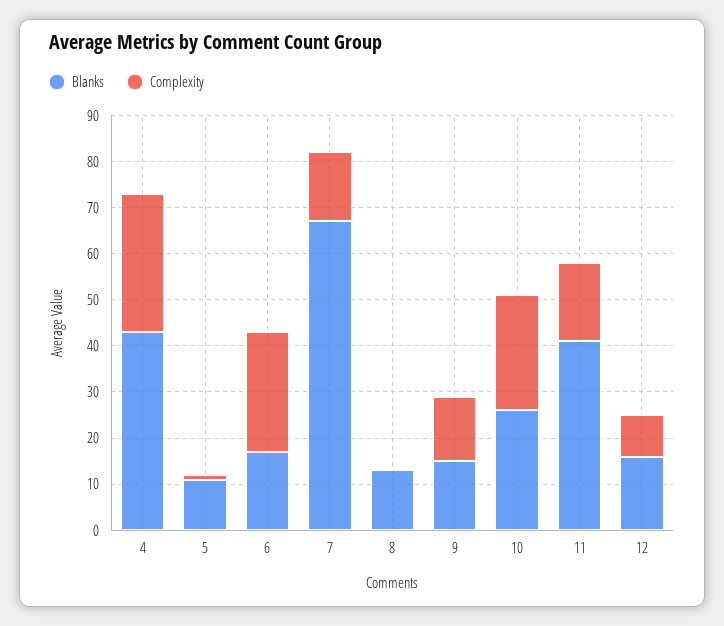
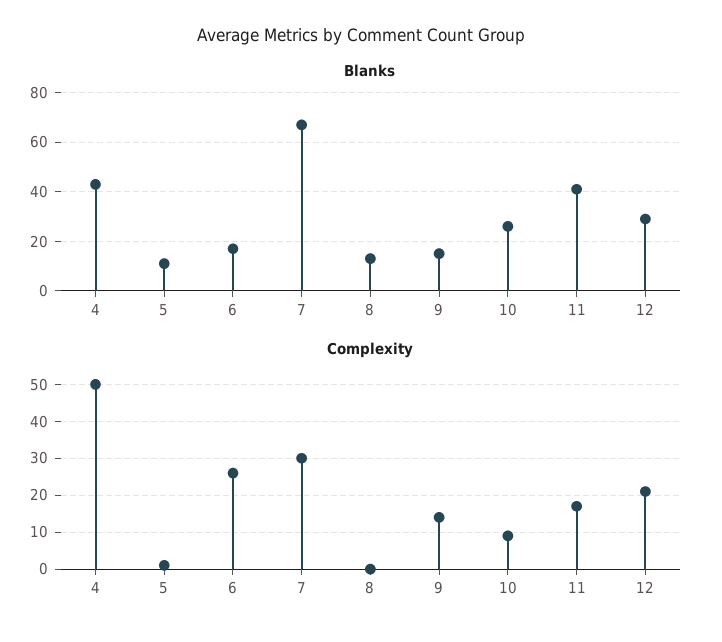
  {
    "Blanks": {
      "4": 45,
      "5": 10,
      "6": 15,
      "7": 65,
      "8": 15,
      "9": 15,
      "10": 25,
      "11": 40,
-     "12": 15
+     "12": 30
    },
    "Complexity": {
-     "4": 30,
+     "4": 50,
      "5": 0,
      "6": 25,
-     "7": 15,
+     "7": 30,
      "8": 0,
      "9": 15,
-     "10": 25,
+     "10": 10,
      "11": 15,
-     "12": 10
+     "12": 20
    }
  }

